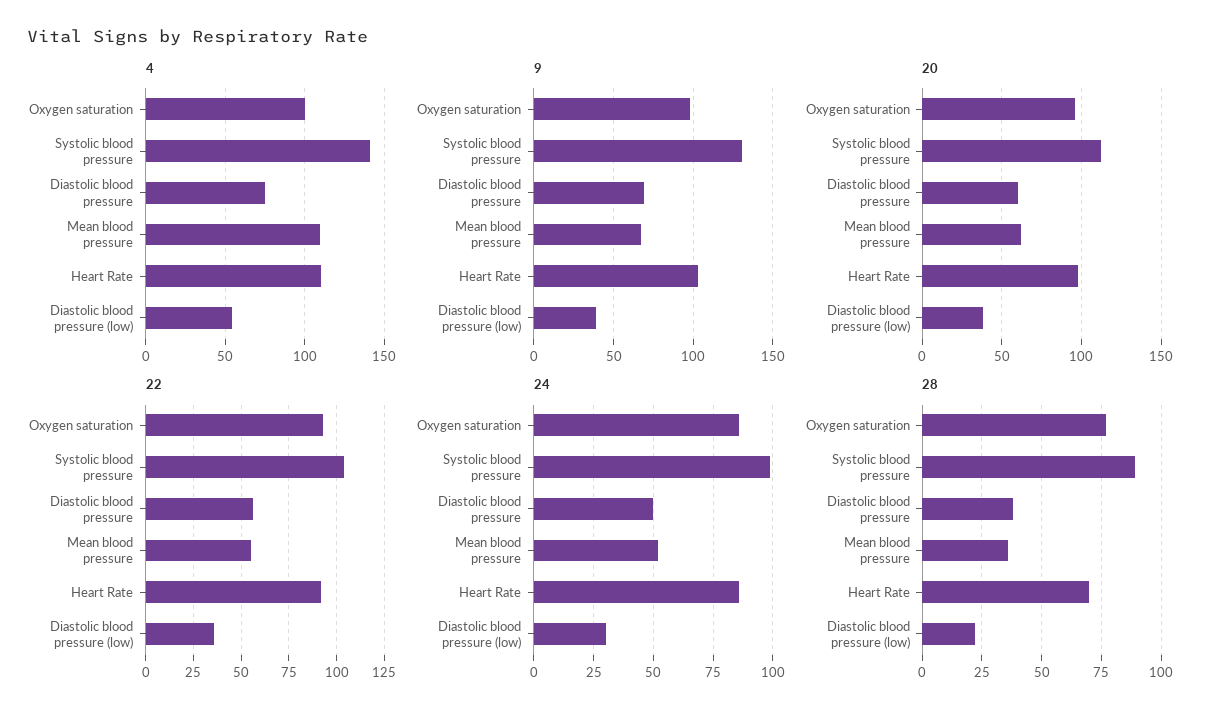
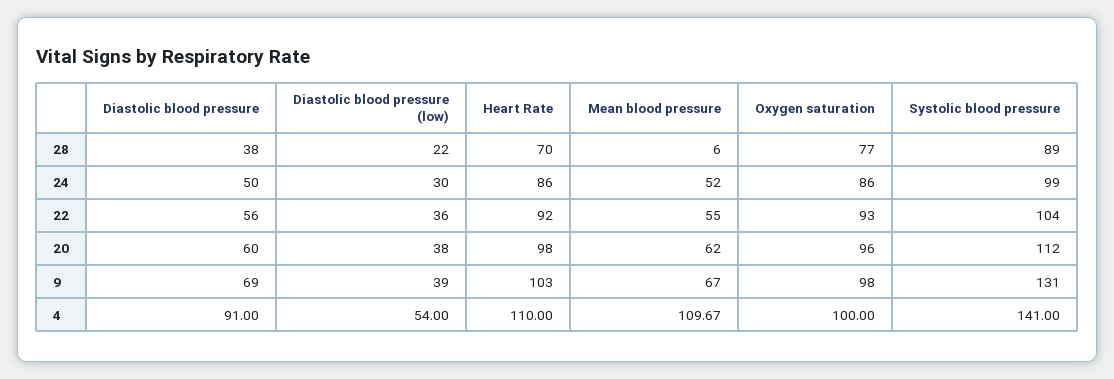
  {
    "4": {
      "Oxygen saturation": 100,
      "Systolic blood pressure": 141,
-     "Diastolic blood pressure": 75,
+     "Diastolic blood pressure": 91,
      "Mean blood pressure": 109.67,
      "Heart Rate": 110,
      "Diastolic blood pressure (low)": 54
    },
    "9": {
      "Oxygen saturation": 98,
      "Systolic blood pressure": 131,
      "Diastolic blood pressure": 69,
      "Mean blood pressure": 67,
      "Heart Rate": 103,
      "Diastolic blood pressure (low)": 39
    },
    "20": {
      "Oxygen saturation": 96,
      "Systolic blood pressure": 112,
      "Diastolic blood pressure": 60,
      "Mean blood pressure": 62,
      "Heart Rate": 98,
      "Diastolic blood pressure (low)": 38
    },
    "22": {
      "Oxygen saturation": 93,
      "Systolic blood pressure": 104,
      "Diastolic blood pressure": 56,
      "Mean blood pressure": 55,
      "Heart Rate": 92,
      "Diastolic blood pressure (low)": 36
    },
    "24": {
      "Oxygen saturation": 86,
      "Systolic blood pressure": 99,
      "Diastolic blood pressure": 50,
      "Mean blood pressure": 52,
      "Heart Rate": 86,
      "Diastolic blood pressure (low)": 30
    },
    "28": {
      "Oxygen saturation": 77,
      "Systolic blood pressure": 89,
      "Diastolic blood pressure": 38,
-     "Mean blood pressure": 35,
+     "Mean blood pressure": 6,
      "Heart Rate": 70,
      "Diastolic blood pressure (low)": 22
    }
  }

